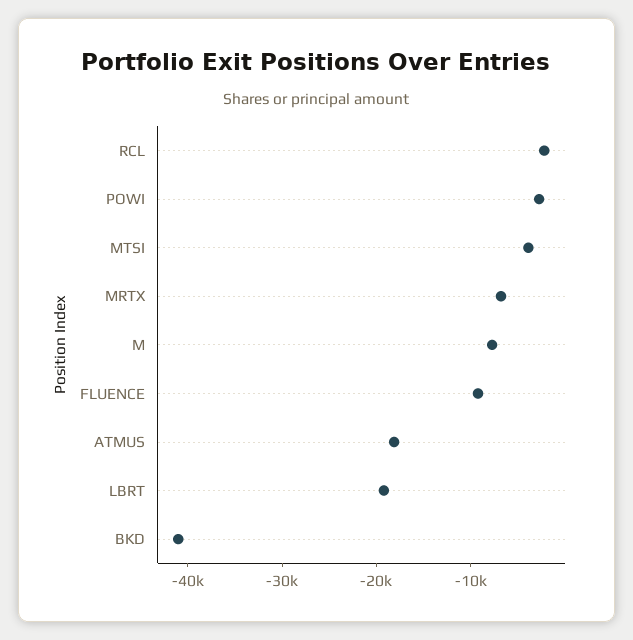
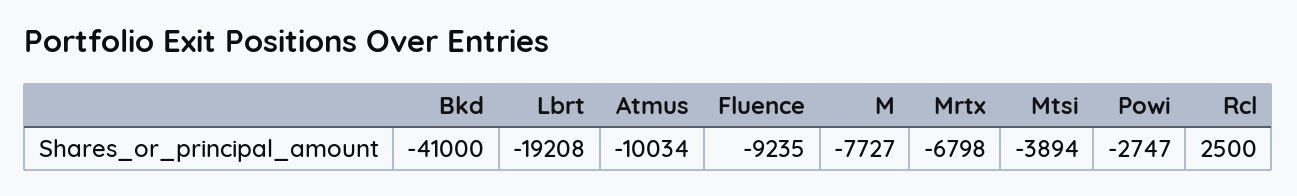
  {
-   "RCL": -2000,
+   "RCL": 2500,
    "POWI": -2747,
    "MTSI": -3894,
    "MRTX": -6798,
    "M": -7727,
    "FLUENCE": -9235,
-   "ATMUS": -18000,
+   "ATMUS": -10034,
    "LBRT": -19208,
    "BKD": -41000
  }

